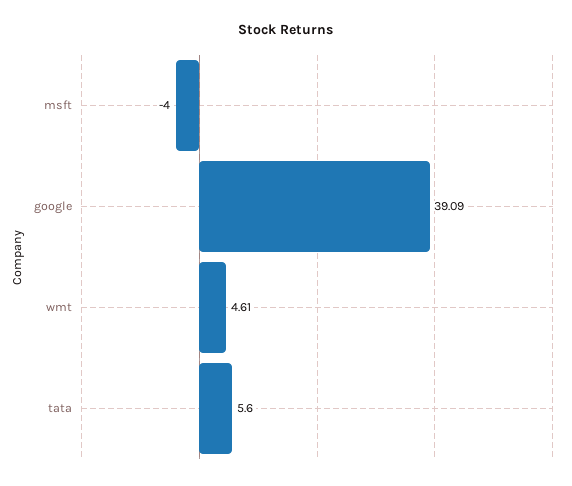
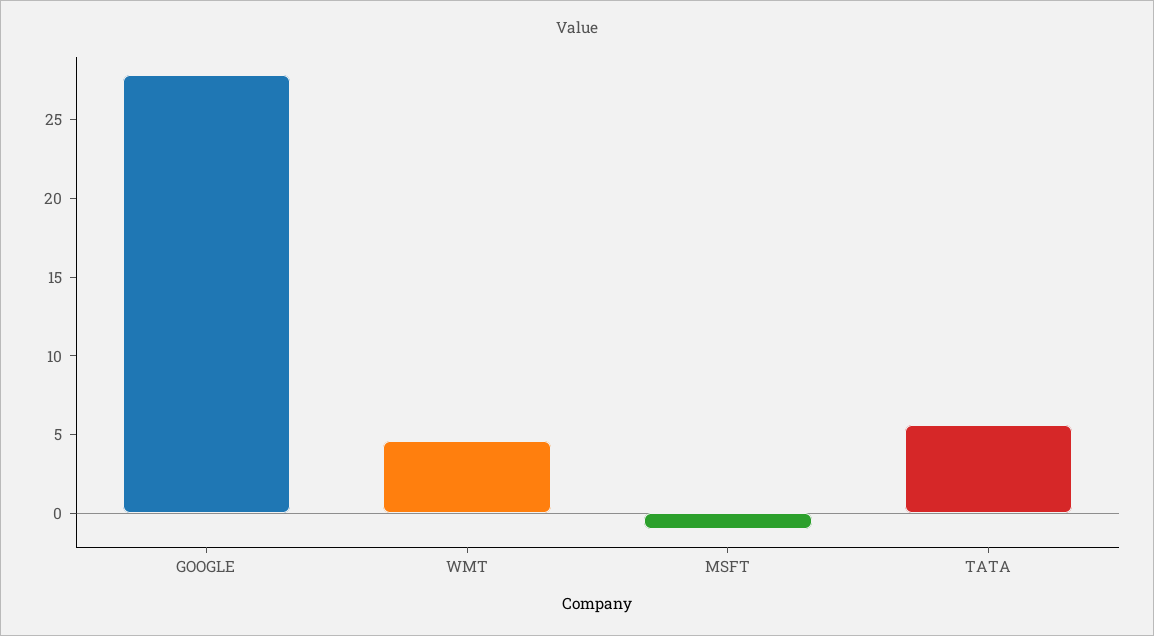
  {
-   "msft": -4,
+   "msft": -1,
-   "google": 39.09,
+   "google": 28,
    "wmt": 4.61,
    "tata": 5.6
  }

